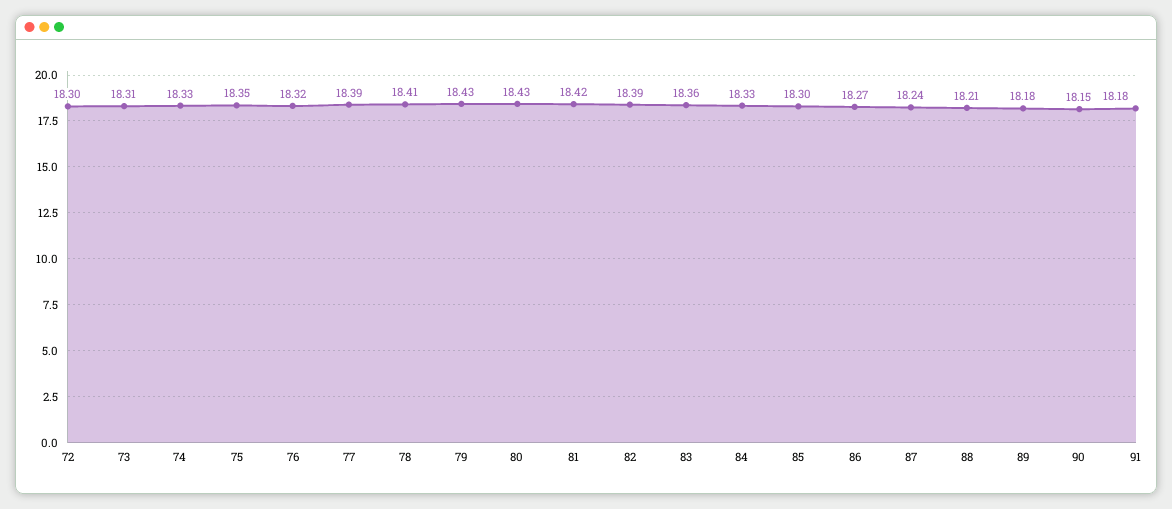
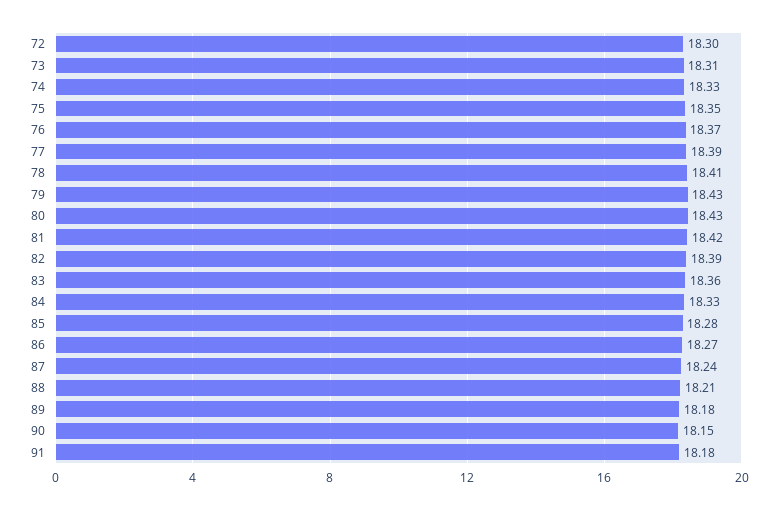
  {
    "72": 18.3,
    "73": 18.31,
    "74": 18.33,
    "75": 18.35,
-   "76": 18.32,
+   "76": 18.37,
    "77": 18.39,
    "78": 18.41,
    "79": 18.43,
    "80": 18.43,
    "81": 18.42,
    "82": 18.39,
    "83": 18.36,
    "84": 18.33,
-   "85": 18.3,
+   "85": 18.28,
    "86": 18.27,
    "87": 18.24,
    "88": 18.21,
    "89": 18.18,
    "90": 18.15,
    "91": 18.18
  }

